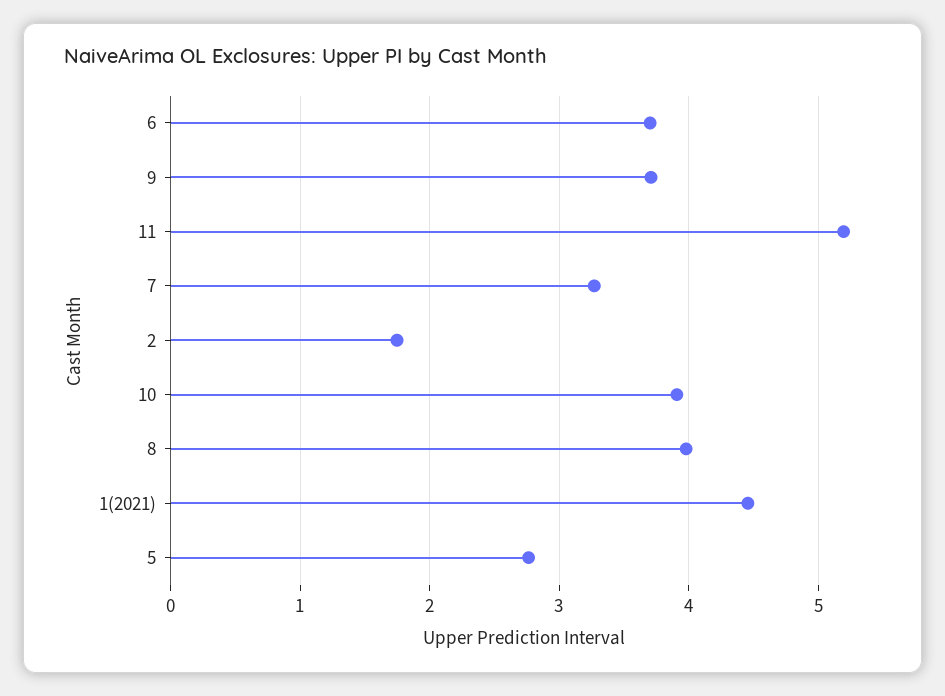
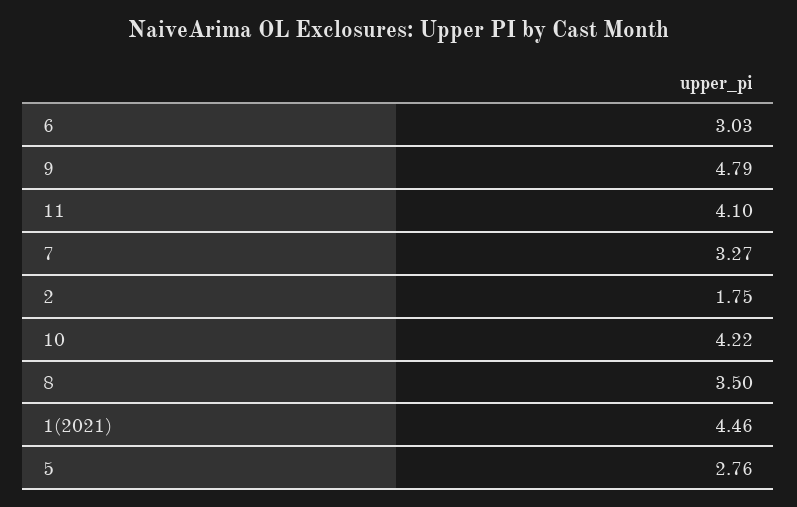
  {
-   "6": 3.7,
+   "6": 3.03,
-   "9": 3.7,
+   "9": 4.79,
-   "11": 5.2,
+   "11": 4.1,
    "7": 3.27,
    "2": 1.75,
-   "10": 3.9,
+   "10": 4.22,
-   "8": 4,
+   "8": 3.5,
    "1(2021)": 4.46,
    "5": 2.76
  }

